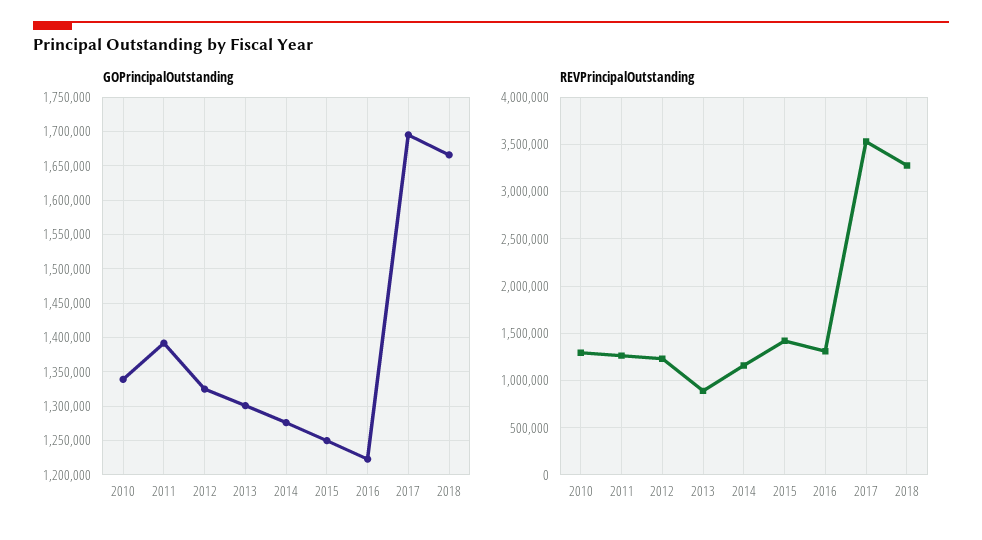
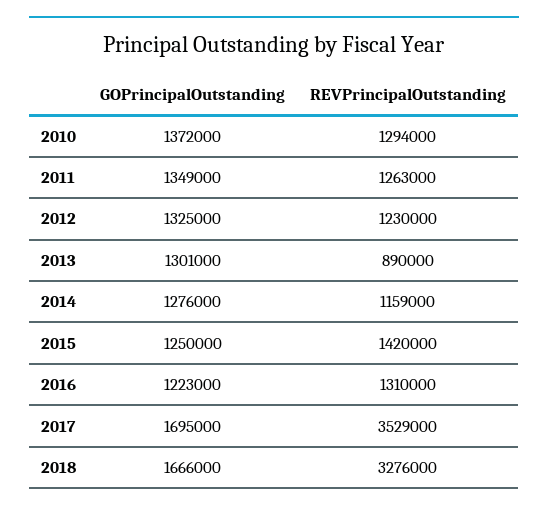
  {
    "GOPrincipalOutstanding": {
-     "2010": 1340000,
+     "2010": 1372000,
-     "2011": 1390000,
+     "2011": 1349000,
      "2012": 1325000,
      "2013": 1301000,
      "2014": 1276000,
      "2015": 1250000,
      "2016": 1223000,
      "2017": 1695000,
      "2018": 1666000
    },
    "REVPrincipalOutstanding": {
      "2010": 1294000,
      "2011": 1263000,
      "2012": 1230000,
      "2013": 890000,
      "2014": 1159000,
      "2015": 1420000,
      "2016": 1310000,
      "2017": 3529000,
      "2018": 3276000
    }
  }

